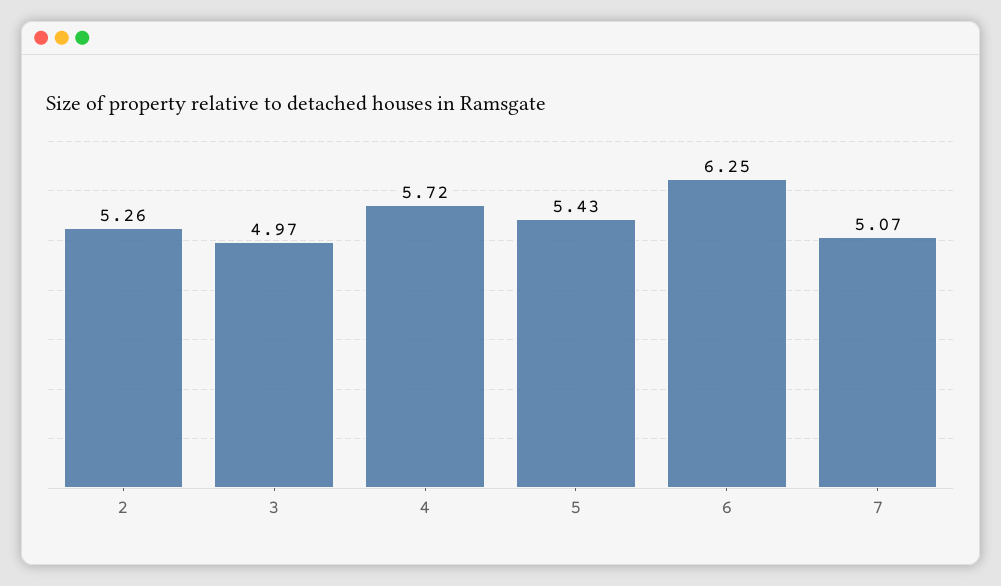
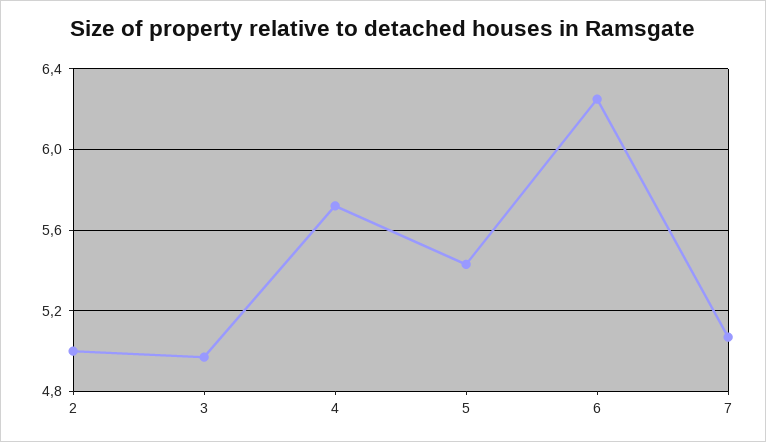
  {
-   "2": 5.26,
+   "2": 5,
    "3": 4.97,
    "4": 5.72,
    "5": 5.43,
    "6": 6.25,
    "7": 5.07
  }

